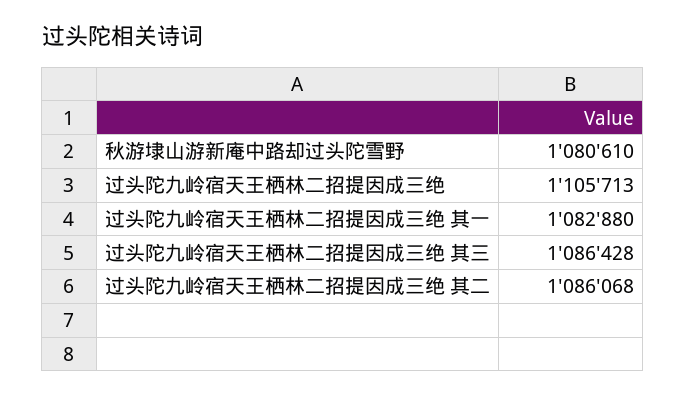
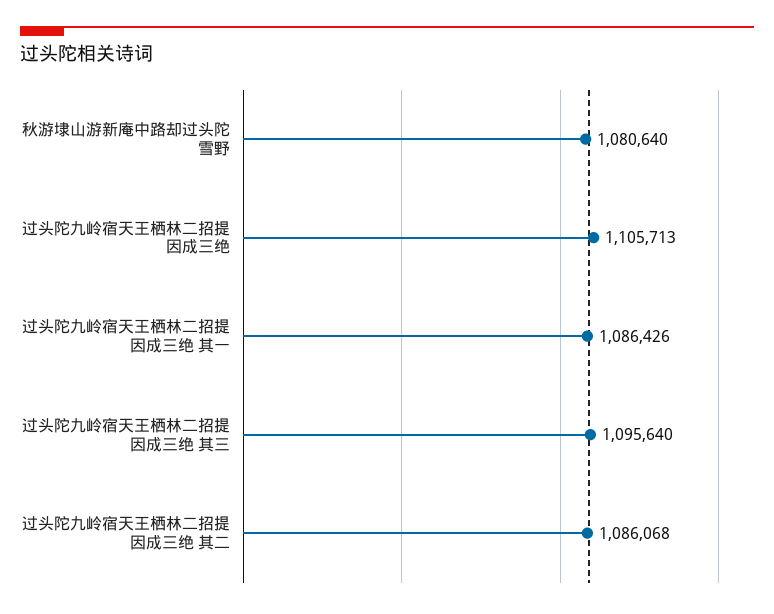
  {
-   "秋游埭山游新庵中路却过头陀雪野": 1080610,
+   "秋游埭山游新庵中路却过头陀雪野": 1080640,
    "过头陀九岭宿天王栖林二招提因成三绝": 1105713,
-   "过头陀九岭宿天王栖林二招提因成三绝 其一": 1082880,
+   "过头陀九岭宿天王栖林二招提因成三绝 其一": 1086426,
-   "过头陀九岭宿天王栖林二招提因成三绝 其三": 1086428,
+   "过头陀九岭宿天王栖林二招提因成三绝 其三": 1095640,
    "过头陀九岭宿天王栖林二招提因成三绝 其二": 1086068
  }

